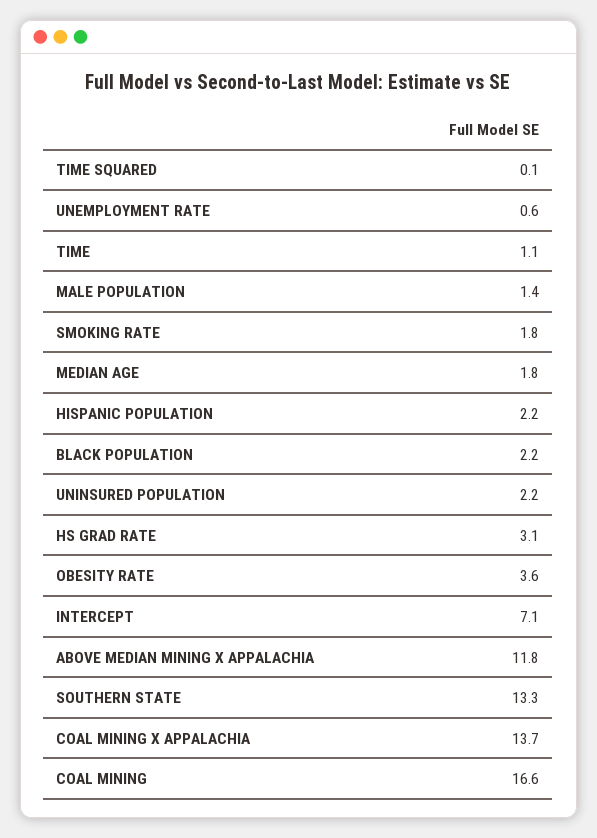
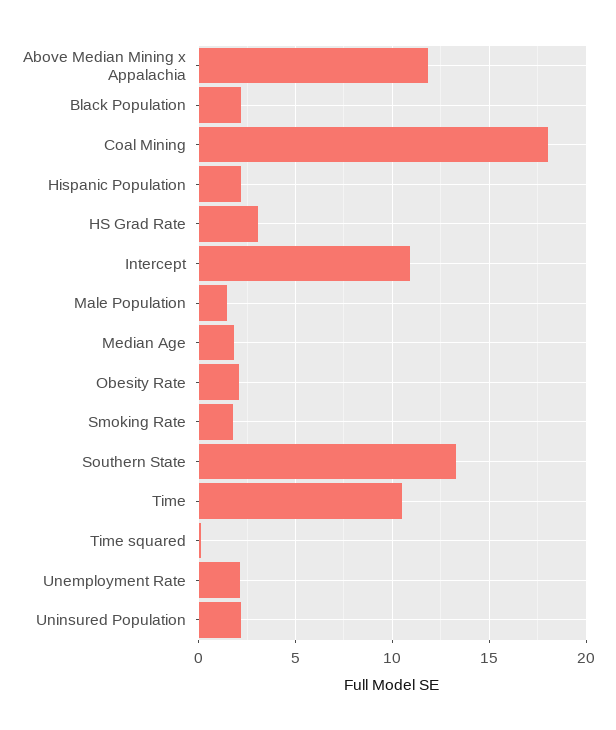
  {
    "TIME SQUARED": 0.1,
-   "UNEMPLOYMENT RATE": 0.6,
+   "UNEMPLOYMENT RATE": 2,
-   "TIME": 1.1,
+   "TIME": 10.5,
    "MALE POPULATION": 1.4,
    "SMOKING RATE": 1.8,
    "MEDIAN AGE": 1.8,
    "HISPANIC POPULATION": 2.2,
    "BLACK POPULATION": 2.2,
    "UNINSURED POPULATION": 2.2,
    "HS GRAD RATE": 3.1,
-   "OBESITY RATE": 3.6,
+   "OBESITY RATE": 2,
-   "INTERCEPT": 7.1,
+   "INTERCEPT": 11,
    "ABOVE MEDIAN MINING X APPALACHIA": 11.8,
    "SOUTHERN STATE": 13.3,
-   "COAL MINING X APPALACHIA": 13.7,
-   "COAL MINING": 16.6
+   "COAL MINING": 18
  }

